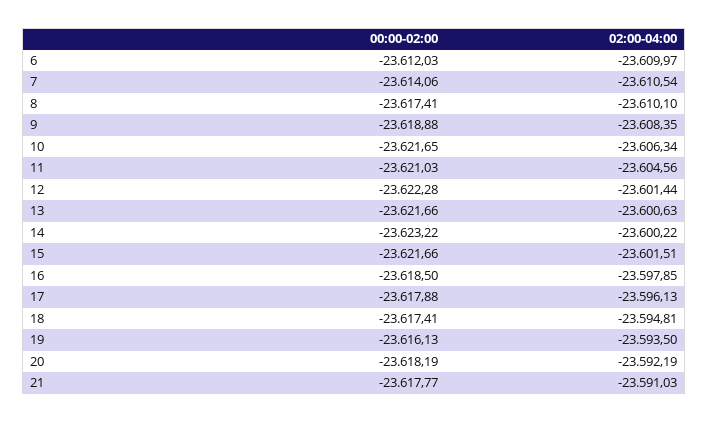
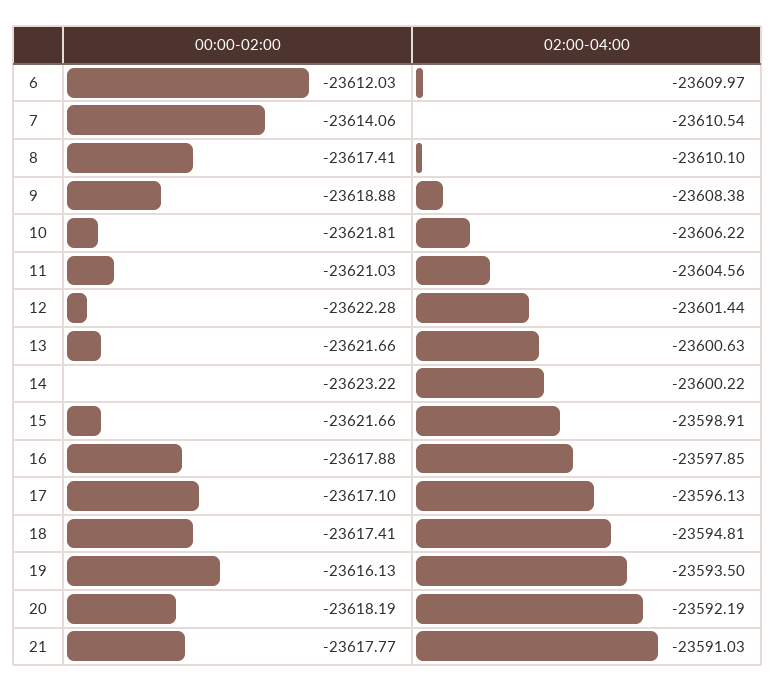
  {
    "00:00-02:00": {
      "6": -23612.03,
      "7": -23614.06,
      "8": -23617.41,
      "9": -23618.88,
-     "10": -23621.65,
+     "10": -23621.81,
      "11": -23621.03,
      "12": -23622.28,
      "13": -23621.66,
      "14": -23623.22,
      "15": -23621.66,
-     "16": -23618.5,
+     "16": -23617.88,
-     "17": -23617.88,
+     "17": -23617.1,
      "18": -23617.41,
      "19": -23616.13,
      "20": -23618.19,
      "21": -23617.77
    },
    "02:00-04:00": {
      "6": -23609.97,
      "7": -23610.54,
      "8": -23610.1,
-     "9": -23608.35,
+     "9": -23608.38,
-     "10": -23606.34,
+     "10": -23606.22,
      "11": -23604.56,
      "12": -23601.44,
      "13": -23600.63,
      "14": -23600.22,
-     "15": -23601.51,
+     "15": -23598.91,
      "16": -23597.85,
      "17": -23596.13,
      "18": -23594.81,
      "19": -23593.5,
      "20": -23592.19,
      "21": -23591.03
    }
  }

